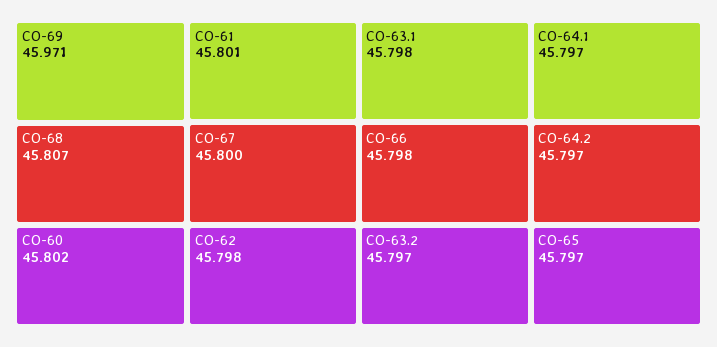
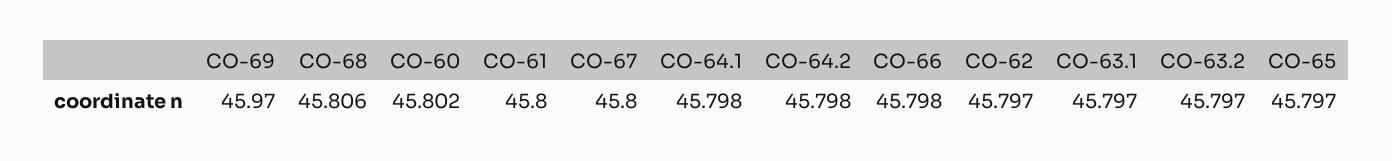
  {
-   "CO-69": 45.971,
+   "CO-69": 45.97,
-   "CO-68": 45.807,
+   "CO-68": 45.806,
    "CO-60": 45.802,
-   "CO-61": 45.801,
+   "CO-61": 45.8,
    "CO-67": 45.8,
-   "CO-62": 45.798,
+   "CO-62": 45.797,
-   "CO-63.1": 45.798,
+   "CO-63.1": 45.797,
    "CO-66": 45.798,
    "CO-63.2": 45.797,
-   "CO-64.1": 45.797,
+   "CO-64.1": 45.798,
-   "CO-64.2": 45.797,
+   "CO-64.2": 45.798,
    "CO-65": 45.797
  }

